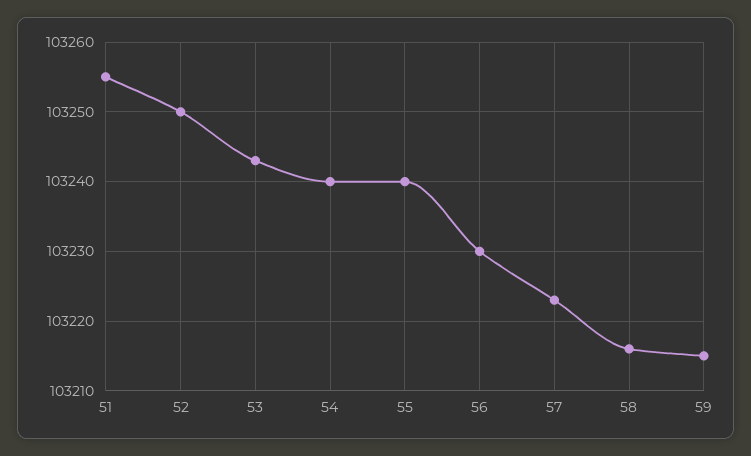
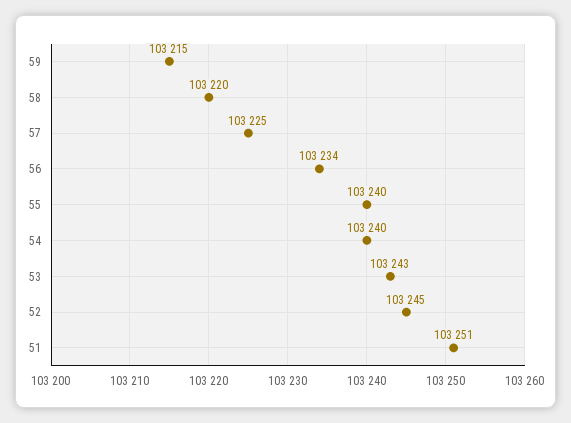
  {
-   "51": 103255,
+   "51": 103251,
-   "52": 103250,
+   "52": 103245,
    "53": 103243,
    "54": 103240,
    "55": 103240,
-   "56": 103230,
+   "56": 103234,
-   "57": 103223,
+   "57": 103225,
-   "58": 103216,
+   "58": 103220,
    "59": 103215
  }

